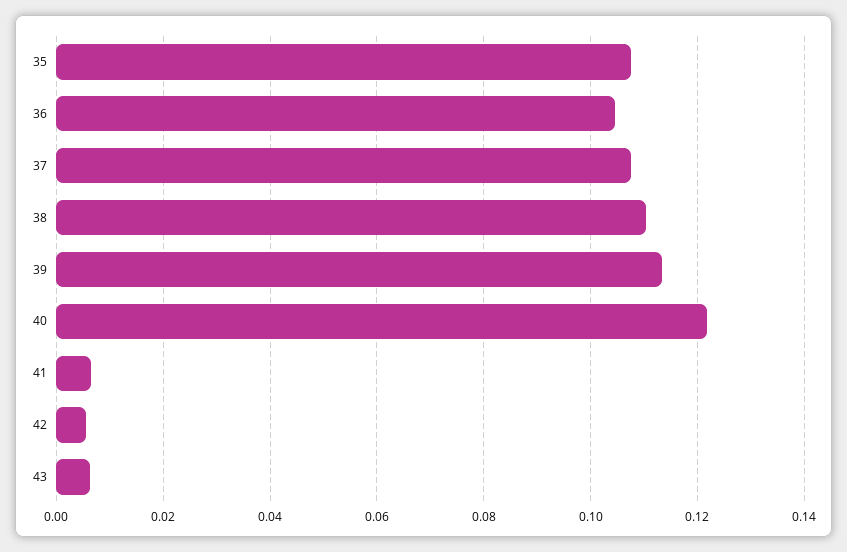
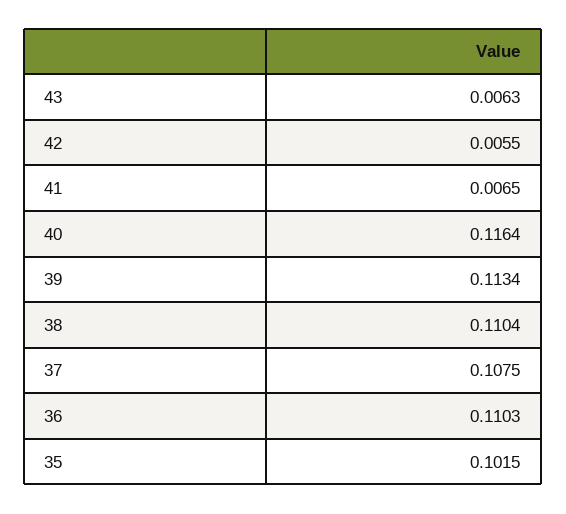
  {
-   "35": 0.108,
+   "35": 0.1015,
-   "36": 0.104,
+   "36": 0.1103,
    "37": 0.1075,
    "38": 0.1104,
    "39": 0.1134,
-   "40": 0.122,
+   "40": 0.1164,
    "41": 0.0065,
    "42": 0.0055,
    "43": 0.0063
  }

